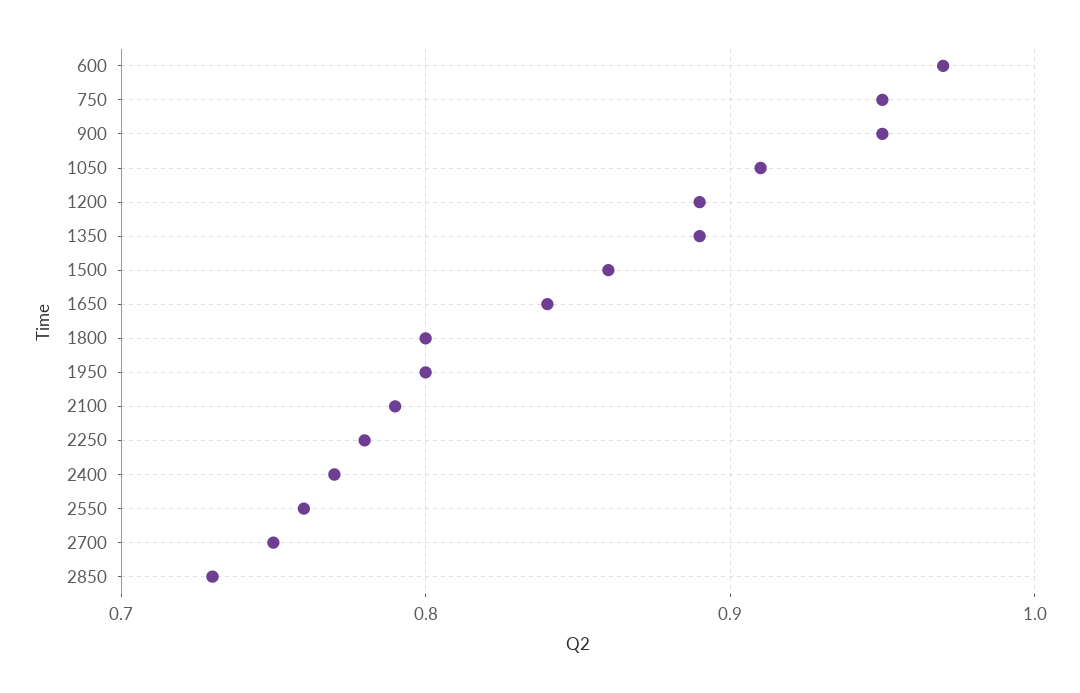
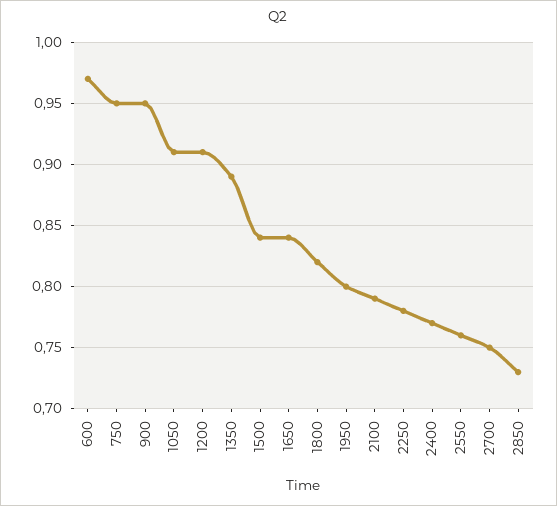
  {
    "600": 0.97,
    "750": 0.95,
    "900": 0.95,
    "1050": 0.91,
-   "1200": 0.89,
+   "1200": 0.91,
    "1350": 0.89,
-   "1500": 0.86,
+   "1500": 0.84,
    "1650": 0.84,
-   "1800": 0.8,
+   "1800": 0.82,
    "1950": 0.8,
    "2100": 0.79,
    "2250": 0.78,
    "2400": 0.77,
    "2550": 0.76,
    "2700": 0.75,
    "2850": 0.73
  }

